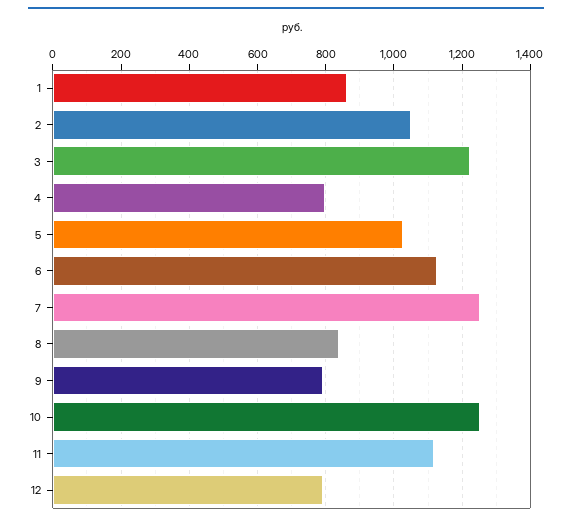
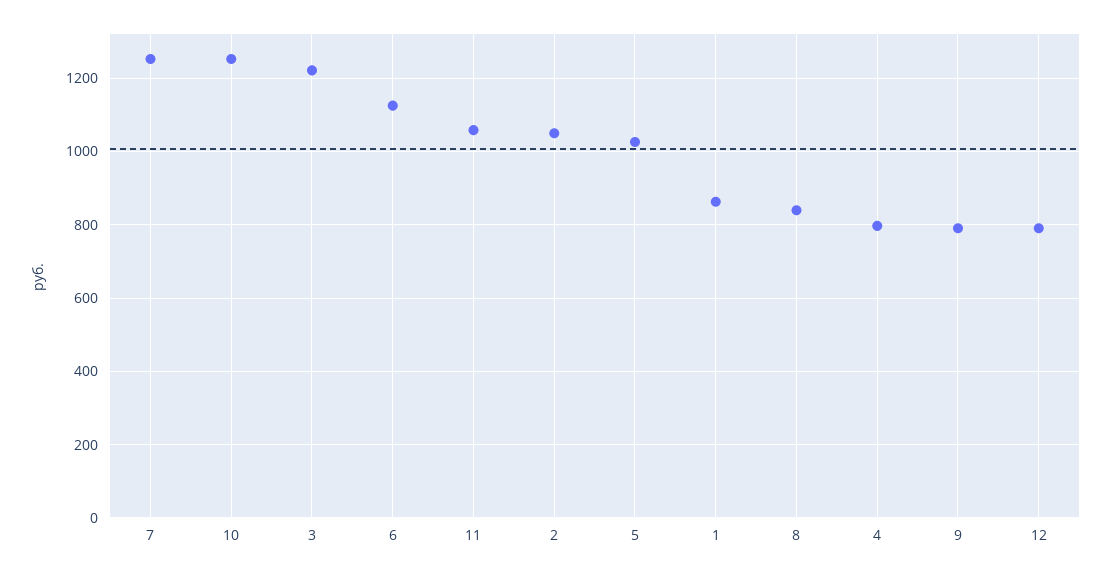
  {
    "1": 860,
    "2": 1040,
    "3": 1220,
    "4": 800,
    "5": 1020,
    "6": 1120,
    "7": 1260,
    "8": 840,
    "9": 800,
    "10": 1260,
-   "11": 1120,
+   "11": 1060,
    "12": 800
  }

